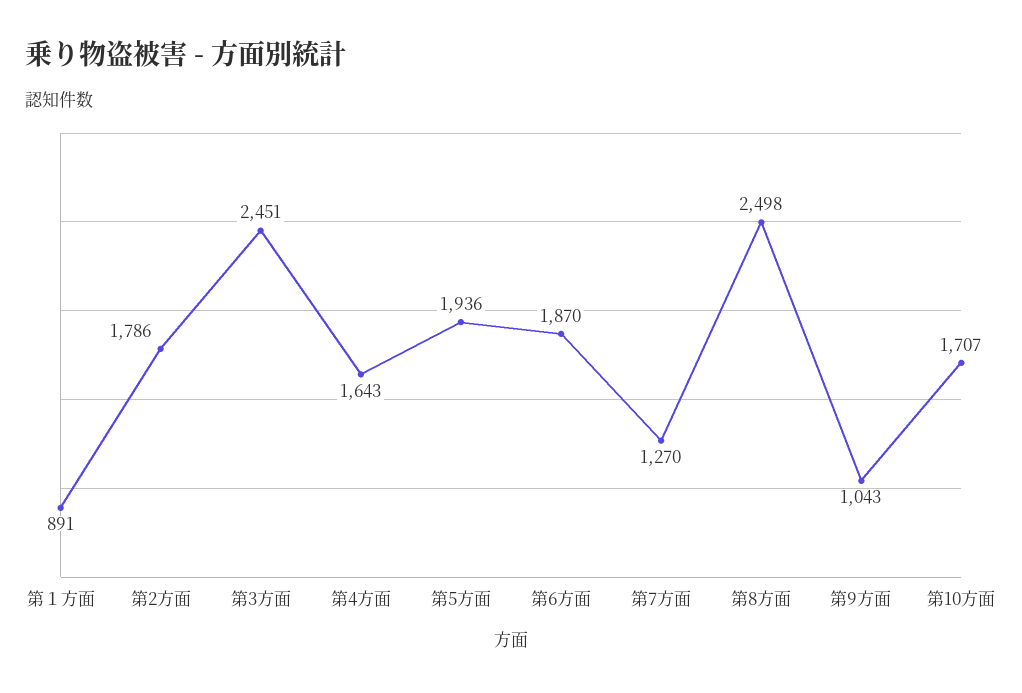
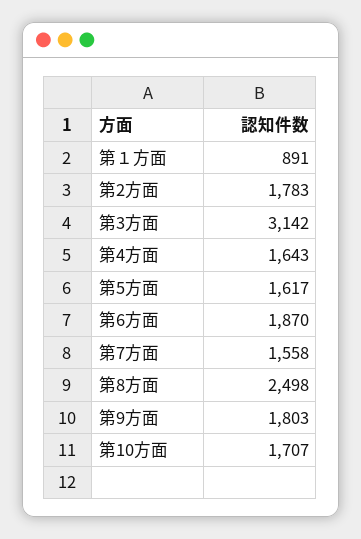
  {
    "第１方面": 891,
-   "第2方面": 1786,
+   "第2方面": 1783,
-   "第3方面": 2451,
+   "第3方面": 3142,
    "第4方面": 1643,
-   "第5方面": 1936,
+   "第5方面": 1617,
    "第6方面": 1870,
-   "第7方面": 1270,
+   "第7方面": 1558,
    "第8方面": 2498,
-   "第9方面": 1043,
+   "第9方面": 1803,
    "第10方面": 1707
  }

